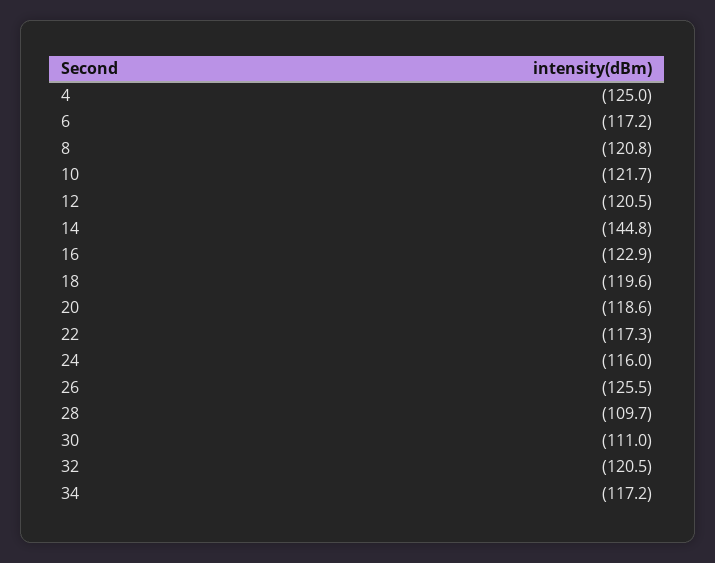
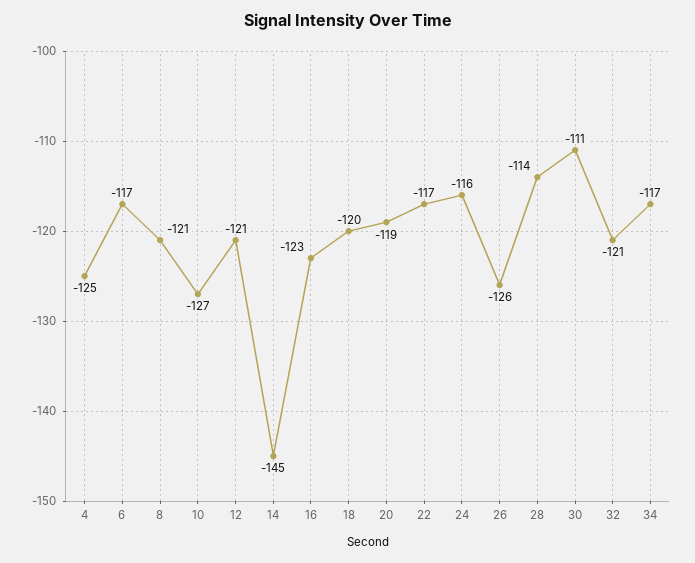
  {
    "4": -125,
    "6": -117.2,
    "8": -120.8,
-   "10": -121.7,
+   "10": -127,
    "12": -120.5,
    "14": -144.8,
    "16": -122.9,
    "18": -119.6,
    "20": -118.6,
    "22": -117.3,
    "24": -116,
    "26": -125.5,
-   "28": -109.7,
+   "28": -114,
    "30": -111,
    "32": -120.5,
    "34": -117.2
  }

